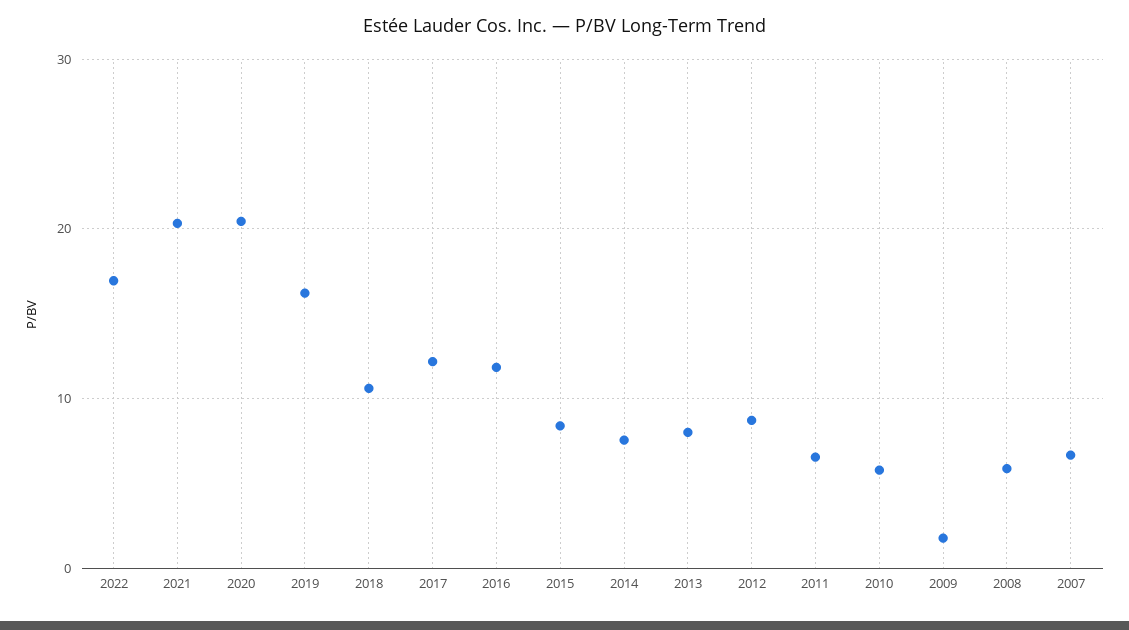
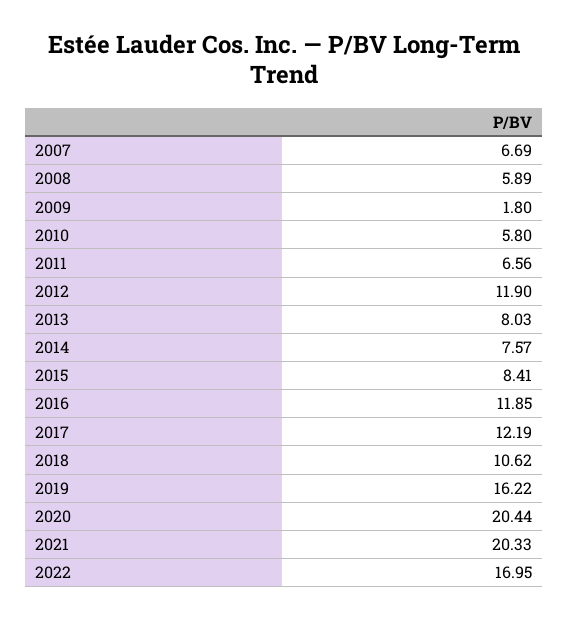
  {
    "2022": 16.95,
    "2021": 20.33,
    "2020": 20.44,
    "2019": 16.22,
    "2018": 10.62,
    "2017": 12.19,
    "2016": 11.85,
    "2015": 8.41,
    "2014": 7.57,
    "2013": 8.03,
-   "2012": 9,
+   "2012": 11.9,
    "2011": 6.56,
    "2010": 5.8,
    "2009": 1.8,
    "2008": 5.89,
    "2007": 6.69
  }

